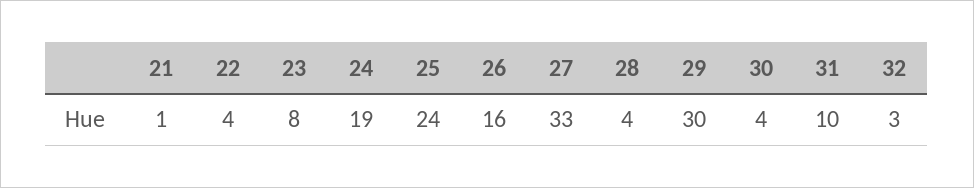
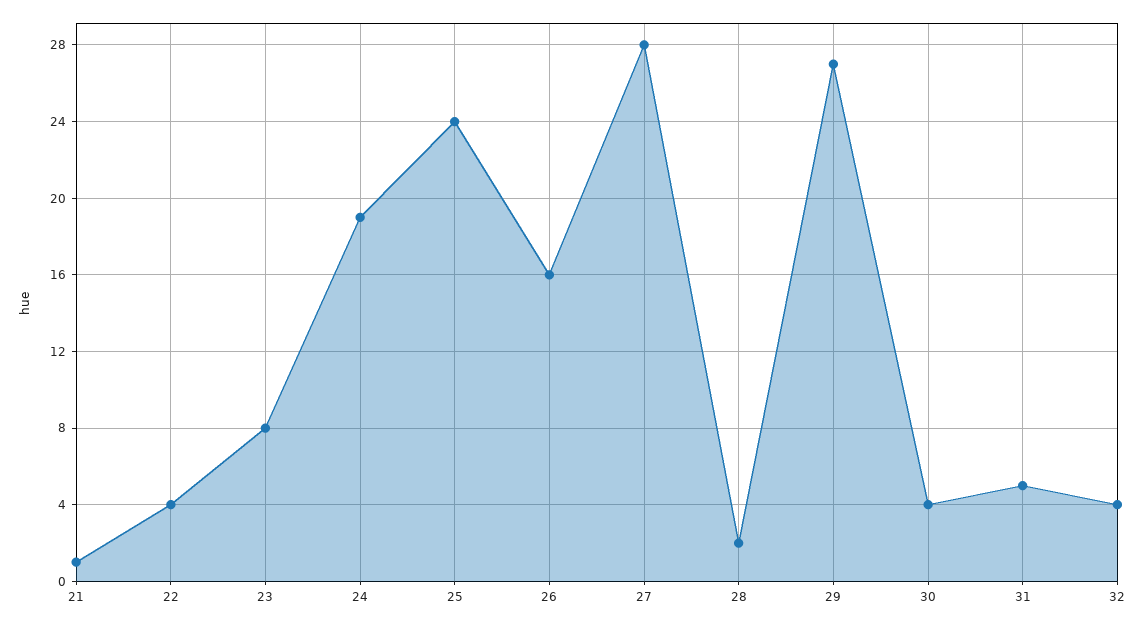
  {
    "21": 1,
    "22": 4,
    "23": 8,
    "24": 19,
    "25": 24,
    "26": 16,
-   "27": 33,
+   "27": 28,
-   "28": 4,
+   "28": 2,
-   "29": 30,
+   "29": 27,
    "30": 4,
-   "31": 10,
+   "31": 5,
-   "32": 3
+   "32": 4
  }

